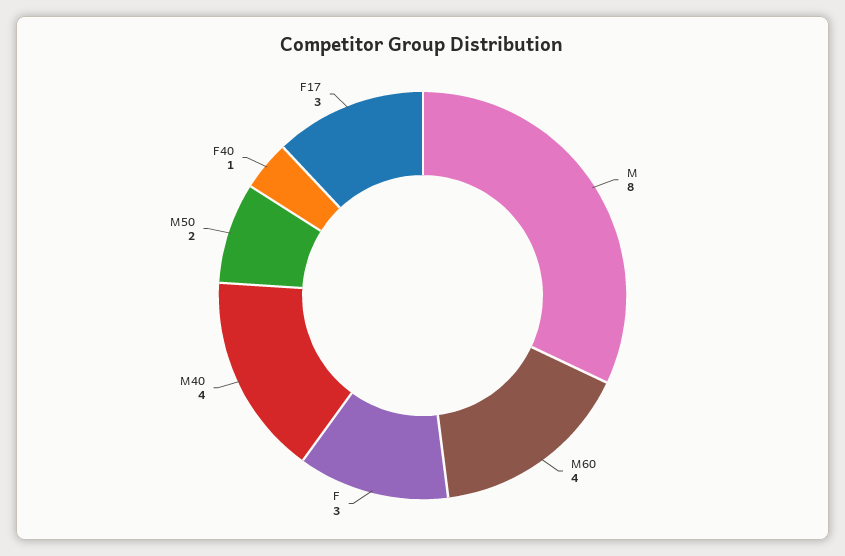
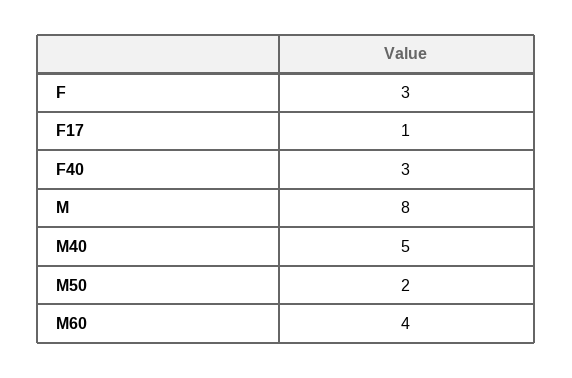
  {
    "M": 8,
    "M60": 4,
    "F": 3,
-   "M40": 4,
+   "M40": 5,
    "M50": 2,
-   "F40": 1,
+   "F40": 3,
-   "F17": 3
+   "F17": 1
  }

